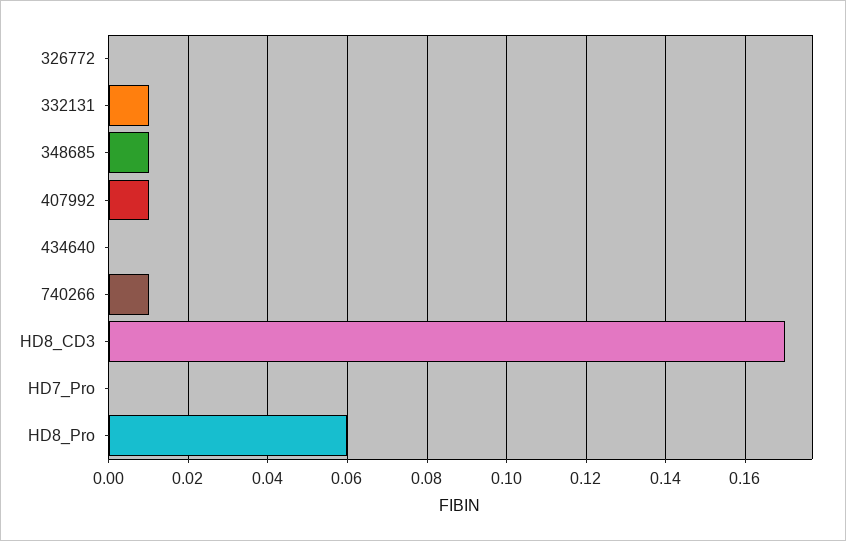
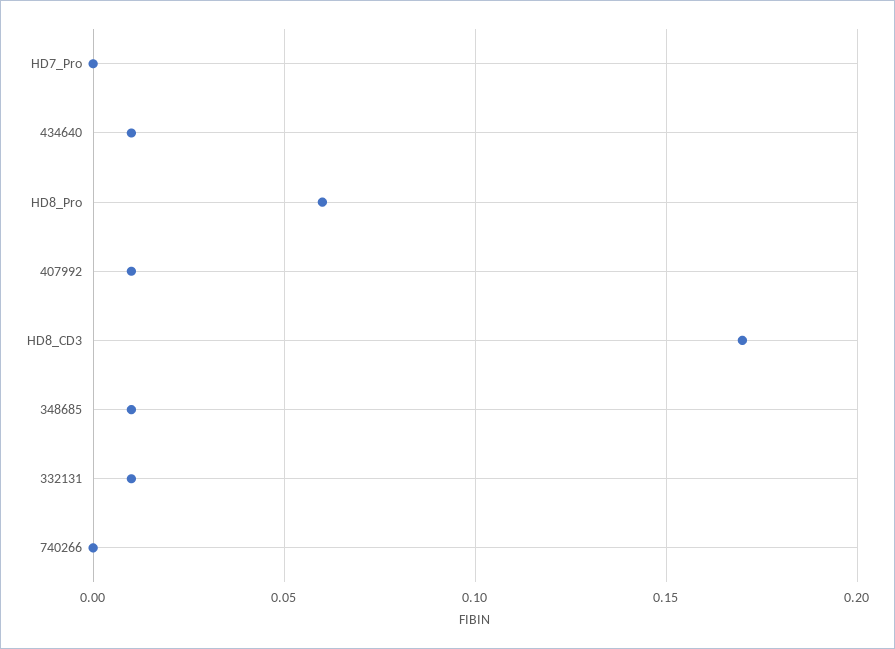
  {
-   "326772": 0,
    "332131": 0.01,
    "348685": 0.01,
    "407992": 0.01,
-   "434640": 0,
+   "434640": 0.01,
-   "740266": 0.01,
+   "740266": 0,
    "HD8_CD3": 0.17,
    "HD7_Pro": 0,
    "HD8_Pro": 0.06
  }

